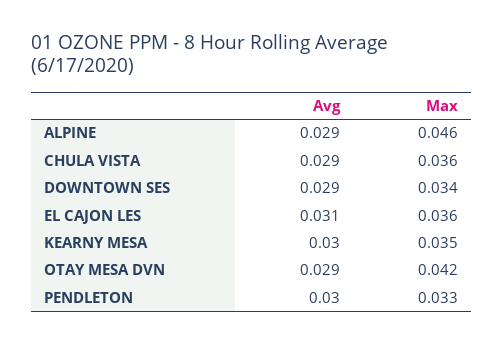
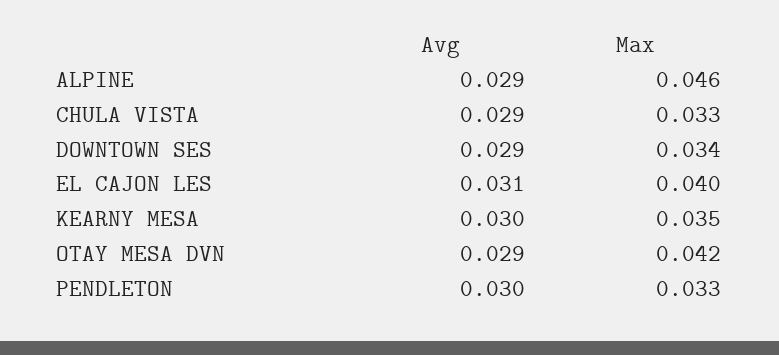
  {
    "Avg": {
      "ALPINE": 0.029,
      "CHULA VISTA": 0.029,
      "DOWNTOWN SES": 0.029,
      "EL CAJON LES": 0.031,
      "KEARNY MESA": 0.03,
      "OTAY MESA DVN": 0.029,
      "PENDLETON": 0.03
    },
    "Max": {
      "ALPINE": 0.046,
-     "CHULA VISTA": 0.036,
+     "CHULA VISTA": 0.033,
      "DOWNTOWN SES": 0.034,
-     "EL CAJON LES": 0.036,
+     "EL CAJON LES": 0.04,
      "KEARNY MESA": 0.035,
      "OTAY MESA DVN": 0.042,
      "PENDLETON": 0.033
    }
  }

